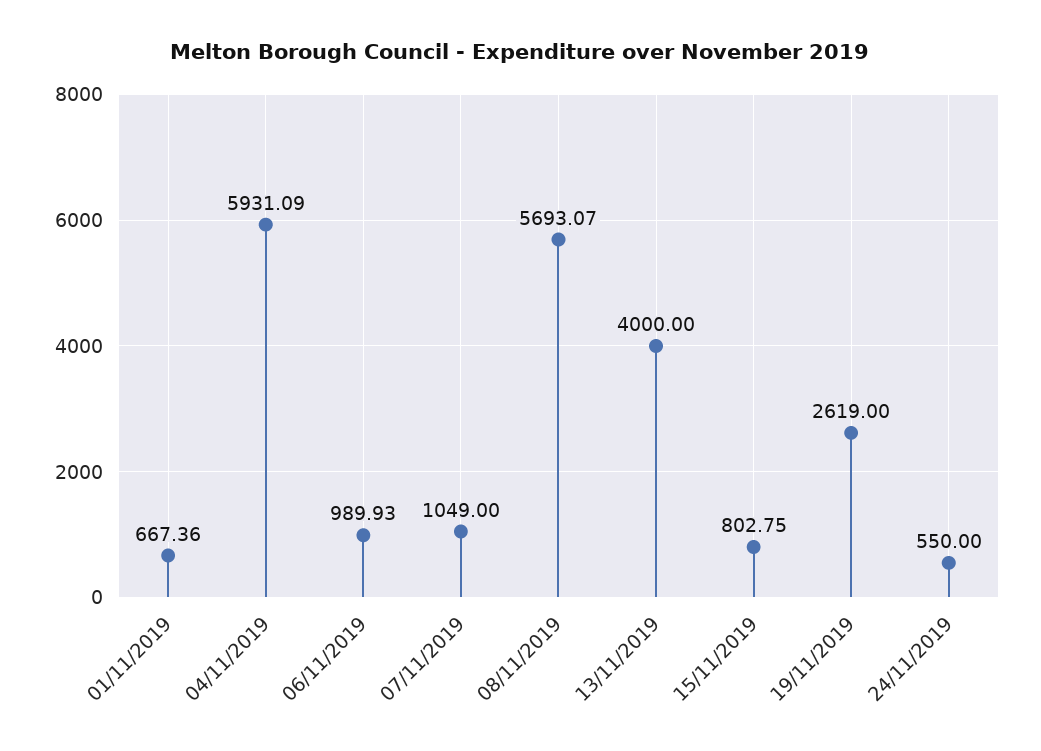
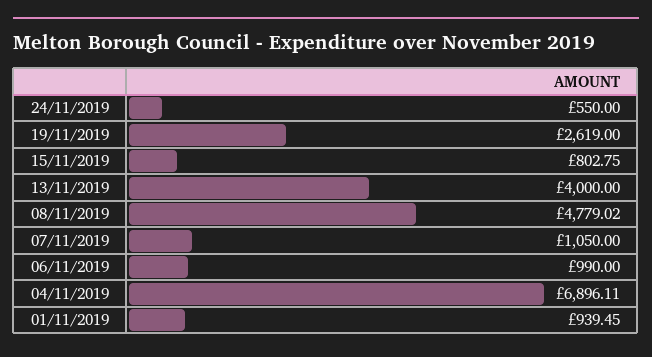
  {
-   "01/11/2019": 667.36,
+   "01/11/2019": 939.45,
-   "04/11/2019": 5931.09,
+   "04/11/2019": 6896.11,
-   "06/11/2019": 989.93,
+   "06/11/2019": 990,
-   "07/11/2019": 1049,
+   "07/11/2019": 1050,
-   "08/11/2019": 5693.07,
+   "08/11/2019": 4779.02,
    "13/11/2019": 4000,
    "15/11/2019": 802.75,
    "19/11/2019": 2619,
    "24/11/2019": 550
  }

